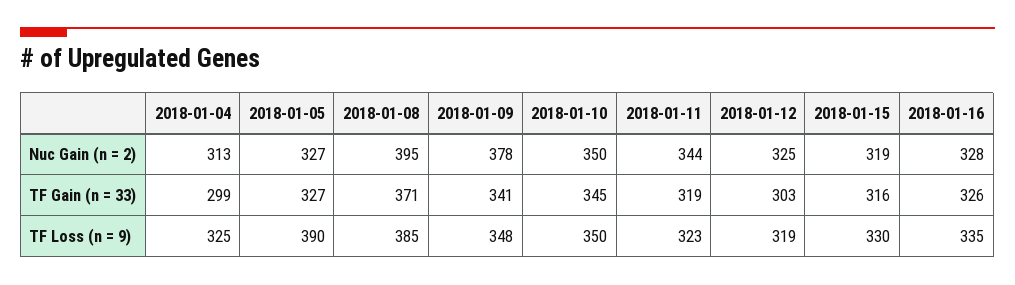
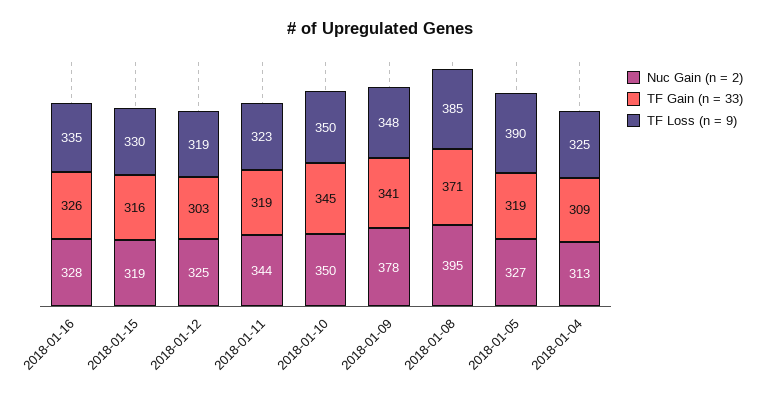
  {
    "Nuc Gain (n = 2)": {
      "2018-01-04": 313,
      "2018-01-05": 327,
      "2018-01-08": 395,
      "2018-01-09": 378,
      "2018-01-10": 350,
      "2018-01-11": 344,
      "2018-01-12": 325,
      "2018-01-15": 319,
      "2018-01-16": 328
    },
    "TF Gain (n = 33)": {
-     "2018-01-04": 299,
+     "2018-01-04": 309,
-     "2018-01-05": 327,
+     "2018-01-05": 319,
      "2018-01-08": 371,
      "2018-01-09": 341,
      "2018-01-10": 345,
      "2018-01-11": 319,
      "2018-01-12": 303,
      "2018-01-15": 316,
      "2018-01-16": 326
    },
    "TF Loss (n = 9)": {
      "2018-01-04": 325,
      "2018-01-05": 390,
      "2018-01-08": 385,
      "2018-01-09": 348,
      "2018-01-10": 350,
      "2018-01-11": 323,
      "2018-01-12": 319,
      "2018-01-15": 330,
      "2018-01-16": 335
    }
  }

